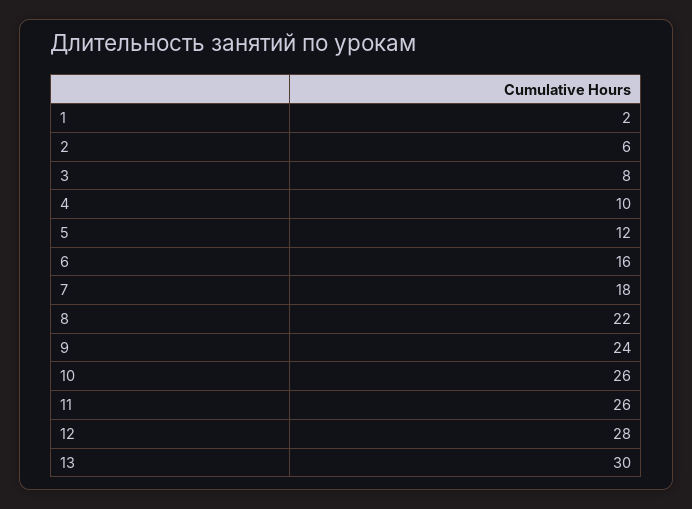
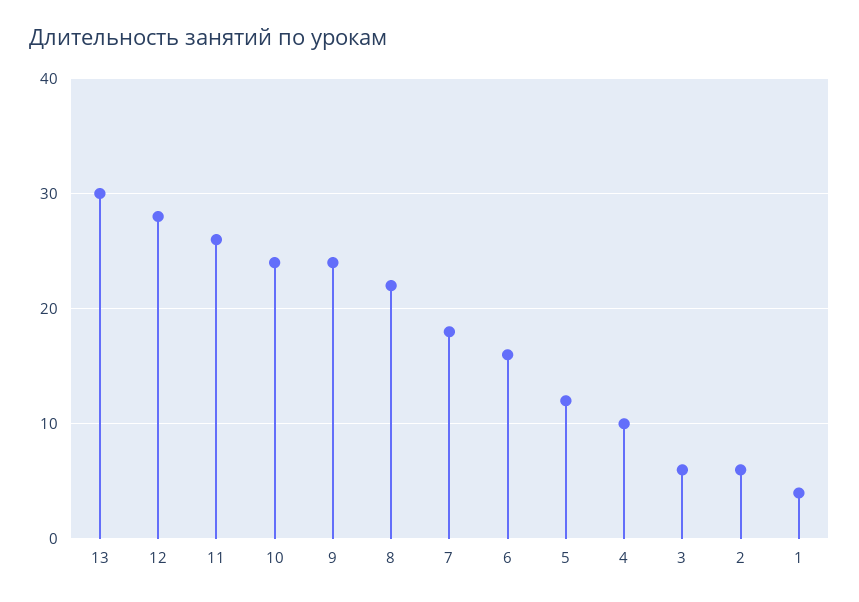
  {
-   "1": 2,
+   "1": 4,
    "2": 6,
-   "3": 8,
+   "3": 6,
    "4": 10,
    "5": 12,
    "6": 16,
    "7": 18,
    "8": 22,
    "9": 24,
-   "10": 26,
+   "10": 24,
    "11": 26,
    "12": 28,
    "13": 30
  }

